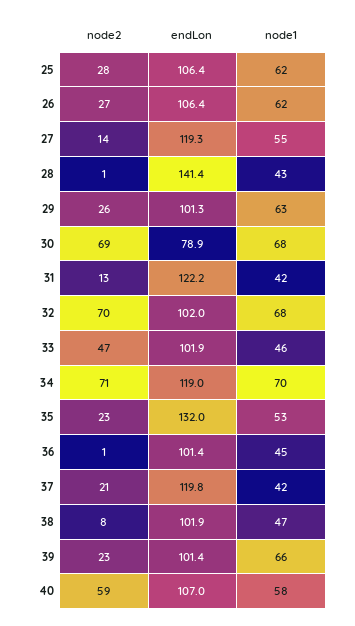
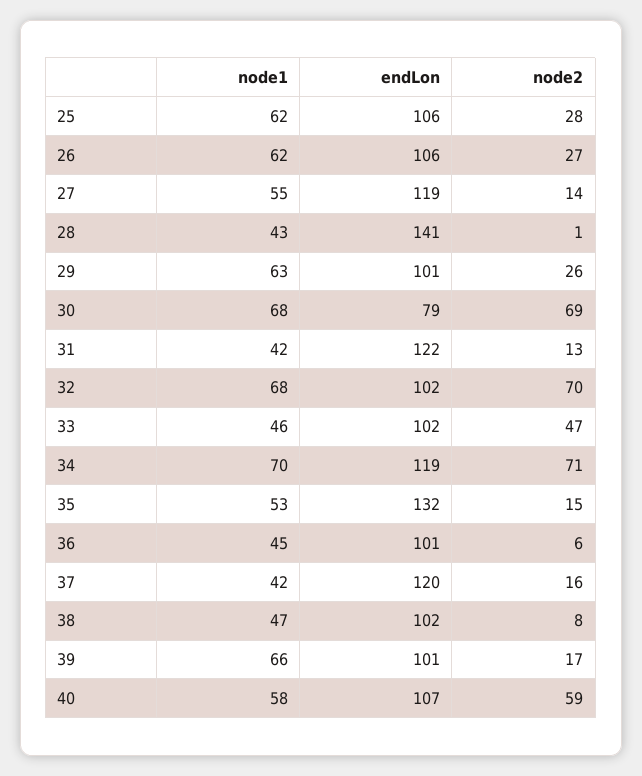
  {
    "node2": {
      "25": 28,
      "26": 27,
      "27": 14,
      "28": 1,
      "29": 26,
      "30": 69,
      "31": 13,
      "32": 70,
      "33": 47,
      "34": 71,
-     "35": 23,
+     "35": 15,
-     "36": 1,
+     "36": 6,
-     "37": 21,
+     "37": 16,
      "38": 8,
-     "39": 23,
+     "39": 17,
      "40": 59
    },
    "endLon": {
      "25": 106.4,
      "26": 106.4,
      "27": 119.3,
      "28": 141.4,
      "29": 101.3,
      "30": 78.9,
      "31": 122.2,
      "32": 102,
      "33": 101.9,
      "34": 119,
      "35": 132,
      "36": 101.4,
      "37": 119.8,
      "38": 101.9,
      "39": 101.4,
      "40": 107
    },
    "node1": {
      "25": 62,
      "26": 62,
      "27": 55,
      "28": 43,
      "29": 63,
      "30": 68,
      "31": 42,
      "32": 68,
      "33": 46,
      "34": 70,
      "35": 53,
      "36": 45,
      "37": 42,
      "38": 47,
      "39": 66,
      "40": 58
    }
  }

